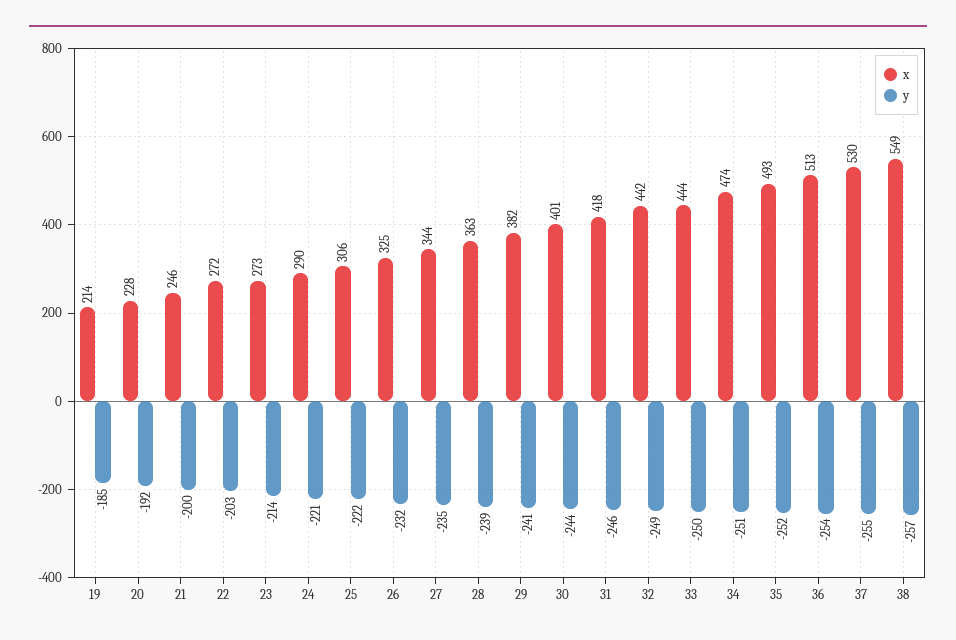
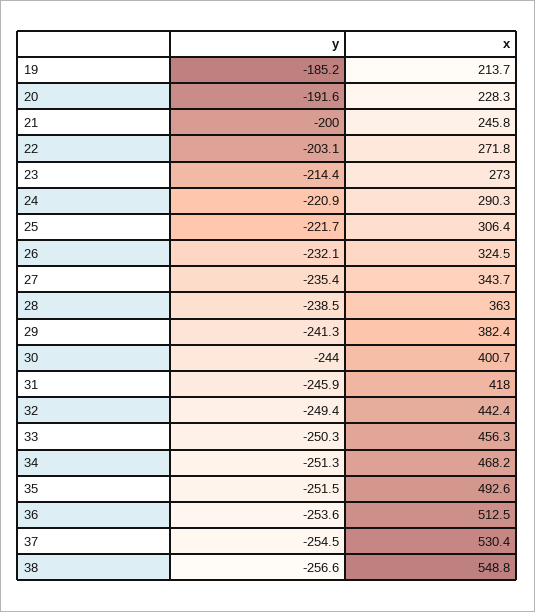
  {
    "x": {
      "19": 213.7,
      "20": 228.3,
      "21": 245.8,
      "22": 271.8,
      "23": 273,
      "24": 290.3,
      "25": 306.4,
      "26": 324.5,
      "27": 343.7,
      "28": 363,
      "29": 382.4,
      "30": 400.7,
      "31": 418,
      "32": 442.4,
-     "33": 444,
+     "33": 456.3,
-     "34": 474,
+     "34": 468.2,
      "35": 492.6,
      "36": 512.5,
      "37": 530.4,
      "38": 548.8
    },
    "y": {
      "19": -185.2,
      "20": -191.6,
      "21": -200,
      "22": -203.1,
      "23": -214.4,
      "24": -220.9,
      "25": -221.7,
      "26": -232.1,
      "27": -235.4,
      "28": -238.5,
      "29": -241.3,
      "30": -244,
      "31": -245.9,
      "32": -249.4,
      "33": -250.3,
      "34": -251.3,
      "35": -251.5,
      "36": -253.6,
      "37": -254.5,
      "38": -256.6
    }
  }

